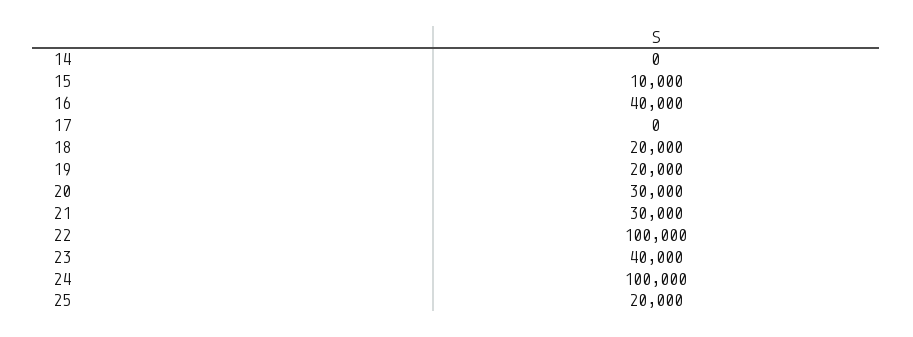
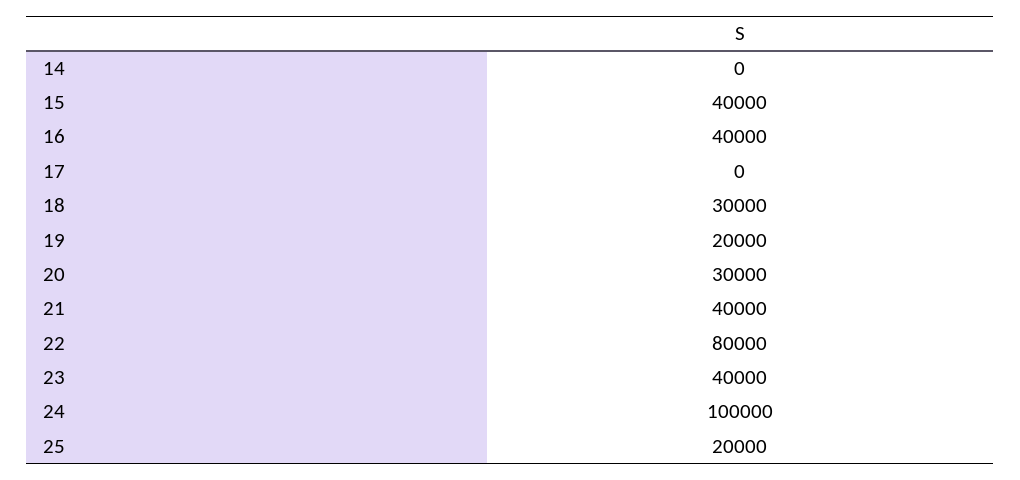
  {
    "14": 0,
-   "15": 10000,
+   "15": 40000,
    "16": 40000,
    "17": 0,
-   "18": 20000,
+   "18": 30000,
    "19": 20000,
    "20": 30000,
-   "21": 30000,
+   "21": 40000,
-   "22": 100000,
+   "22": 80000,
    "23": 40000,
    "24": 100000,
    "25": 20000
  }

